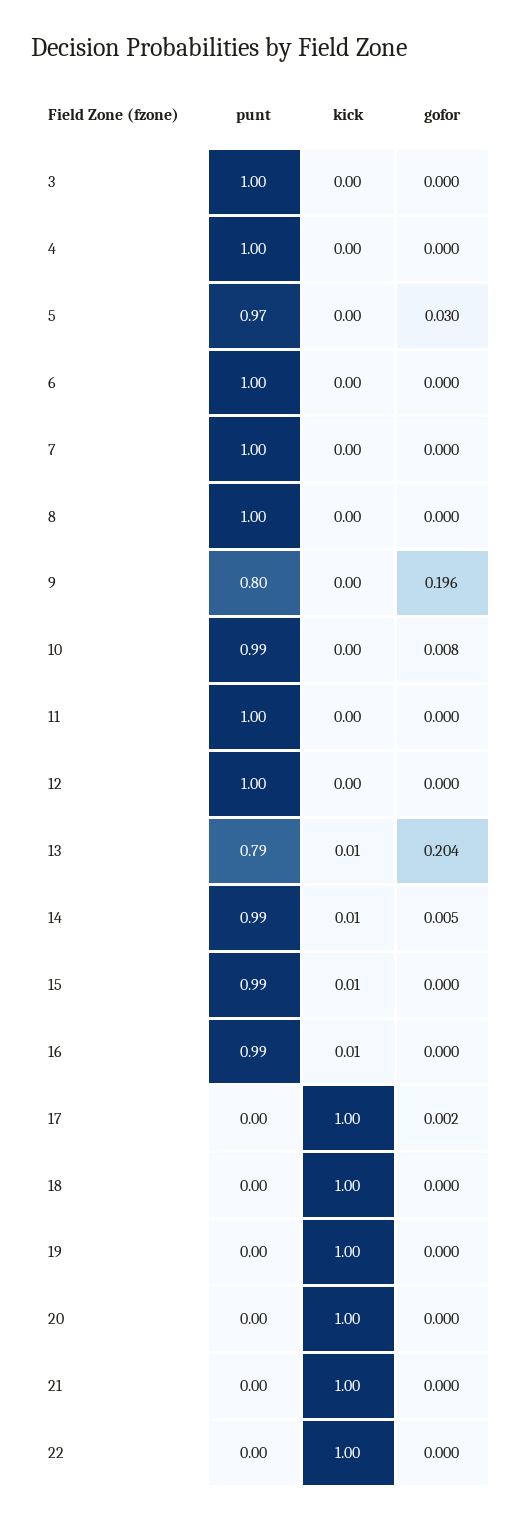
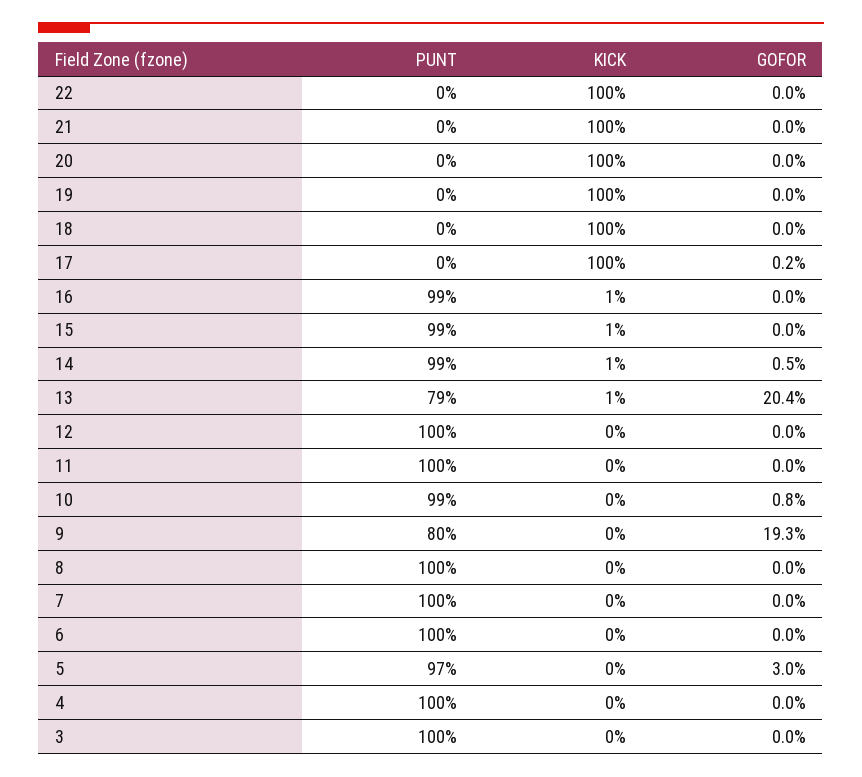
  {
    "punt": {
      "3": 1,
      "4": 1,
      "5": 0.97,
      "6": 1,
      "7": 1,
      "8": 1,
      "9": 0.8,
      "10": 0.99,
      "11": 1,
      "12": 1,
      "13": 0.79,
      "14": 0.99,
      "15": 0.99,
      "16": 0.99,
      "17": 0,
      "18": 0,
      "19": 0,
      "20": 0,
      "21": 0,
      "22": 0
    },
    "kick": {
      "3": 0,
      "4": 0,
      "5": 0,
      "6": 0,
      "7": 0,
      "8": 0,
      "9": 0,
      "10": 0,
      "11": 0,
      "12": 0,
      "13": 0.01,
      "14": 0.01,
      "15": 0.01,
      "16": 0.01,
      "17": 1,
      "18": 1,
      "19": 1,
      "20": 1,
      "21": 1,
      "22": 1
    },
    "gofor": {
      "3": 0,
      "4": 0,
      "5": 0.03,
      "6": 0,
      "7": 0,
      "8": 0,
-     "9": 0.196,
+     "9": 0.193,
      "10": 0.008,
      "11": 0,
      "12": 0,
      "13": 0.204,
      "14": 0.005,
      "15": 0,
      "16": 0,
      "17": 0.002,
      "18": 0,
      "19": 0,
      "20": 0,
      "21": 0,
      "22": 0
    }
  }

